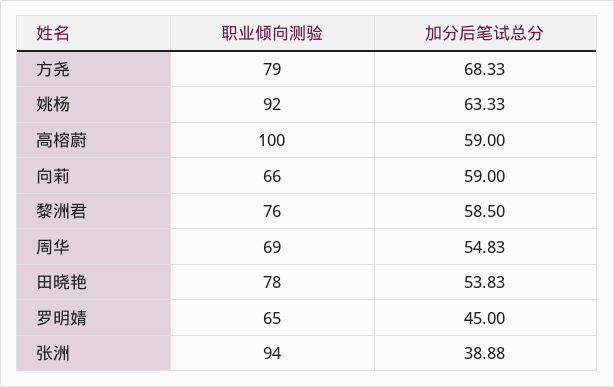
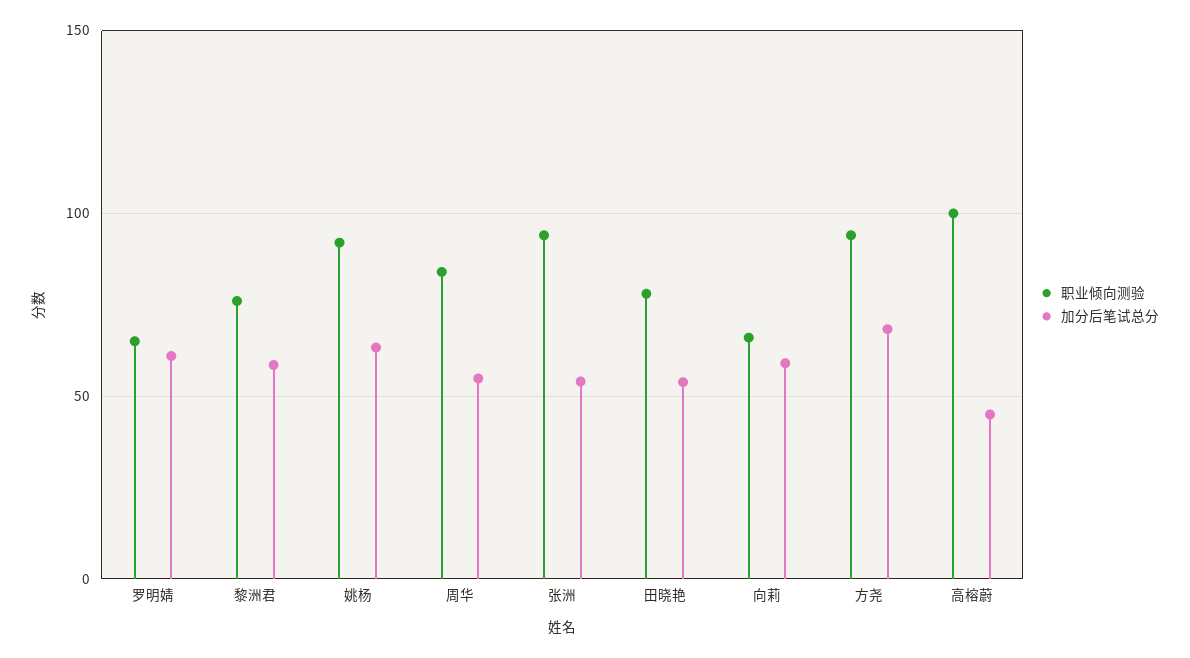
  {
    "职业倾向测验": {
-     "方尧": 79,
+     "方尧": 95,
      "姚杨": 92,
      "高榕蔚": 100,
      "向莉": 66,
      "黎洲君": 76,
-     "周华": 69,
+     "周华": 85,
      "田晓艳": 78,
      "罗明婧": 65,
      "张洲": 94
    },
    "加分后笔试总分": {
      "方尧": 68.33,
      "姚杨": 63.33,
-     "高榕蔚": 59,
+     "高榕蔚": 45,
      "向莉": 59,
      "黎洲君": 58.5,
      "周华": 54.83,
      "田晓艳": 53.83,
-     "罗明婧": 45,
+     "罗明婧": 60,
-     "张洲": 38.88
+     "张洲": 55
    }
  }

